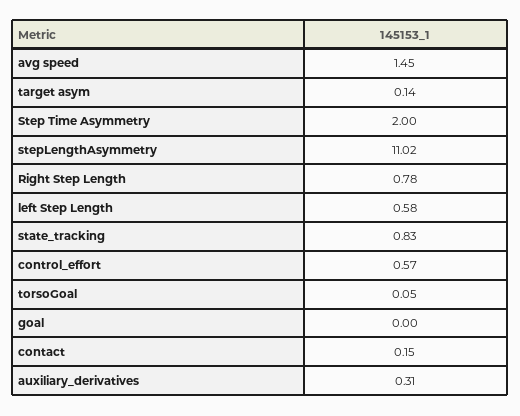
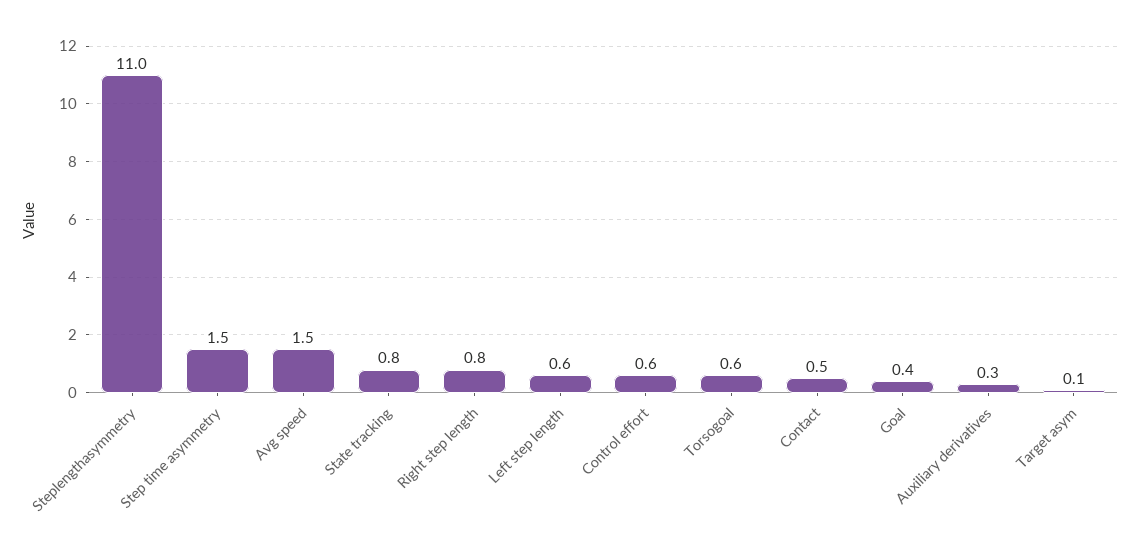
  {
    "avg speed": 1.45,
    "target asym": 0.14,
-   "Step Time Asymmetry": 2,
+   "Step Time Asymmetry": 1.5,
    "stepLengthAsymmetry": 11.02,
    "Right Step Length": 0.78,
    "left Step Length": 0.58,
    "state_tracking": 0.83,
    "control_effort": 0.57,
-   "torsoGoal": 0.05,
+   "torsoGoal": 0.6,
-   "goal": 0,
+   "goal": 0.4,
-   "contact": 0.15,
+   "contact": 0.5,
    "auxiliary_derivatives": 0.31
  }

